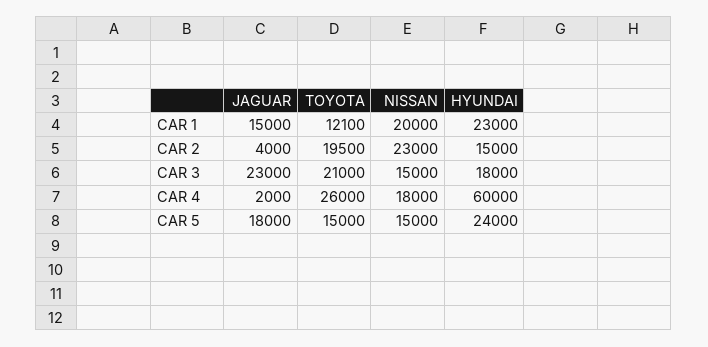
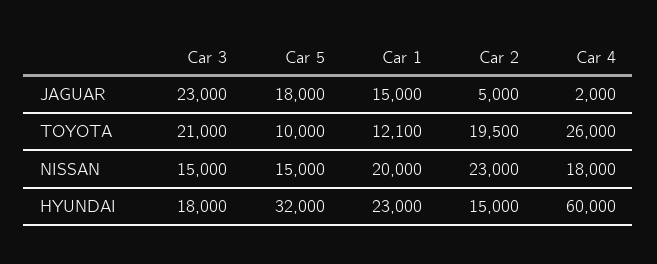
  {
    "JAGUAR": {
      "CAR 1": 15000,
-     "CAR 2": 4000,
+     "CAR 2": 5000,
      "CAR 3": 23000,
      "CAR 4": 2000,
      "CAR 5": 18000
    },
    "TOYOTA": {
      "CAR 1": 12100,
      "CAR 2": 19500,
      "CAR 3": 21000,
      "CAR 4": 26000,
-     "CAR 5": 15000
+     "CAR 5": 10000
    },
    "NISSAN": {
      "CAR 1": 20000,
      "CAR 2": 23000,
      "CAR 3": 15000,
      "CAR 4": 18000,
      "CAR 5": 15000
    },
    "HYUNDAI": {
      "CAR 1": 23000,
      "CAR 2": 15000,
      "CAR 3": 18000,
      "CAR 4": 60000,
-     "CAR 5": 24000
+     "CAR 5": 32000
    }
  }

